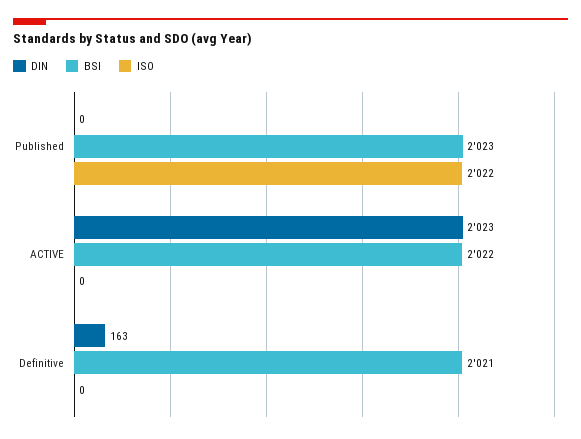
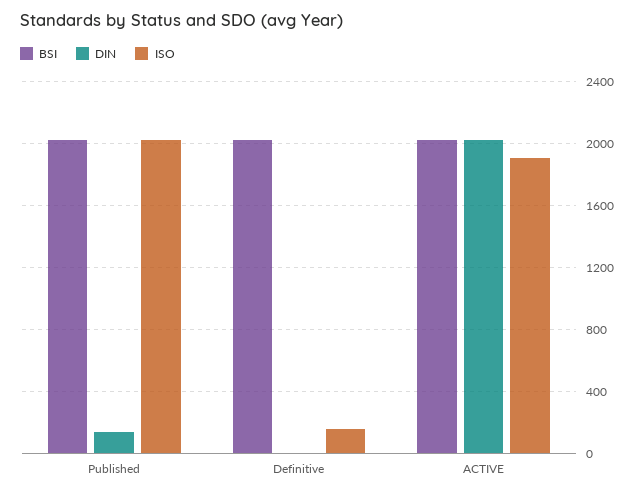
  {
    "DIN": {
-     "Published": 0,
+     "Published": 150,
      "ACTIVE": 2023,
-     "Definitive": 163
+     "Definitive": 0
    },
    "BSI": {
      "Published": 2023,
      "ACTIVE": 2022,
      "Definitive": 2021
    },
    "ISO": {
      "Published": 2022,
-     "ACTIVE": 0,
+     "ACTIVE": 1900,
-     "Definitive": 0
+     "Definitive": 150
    }
  }

